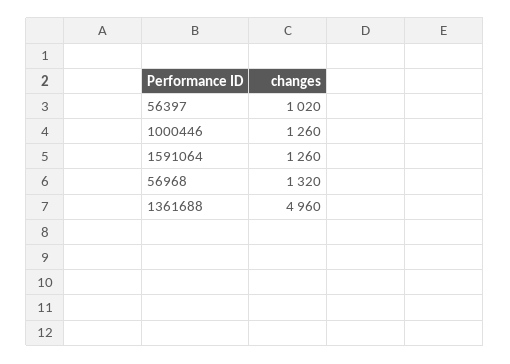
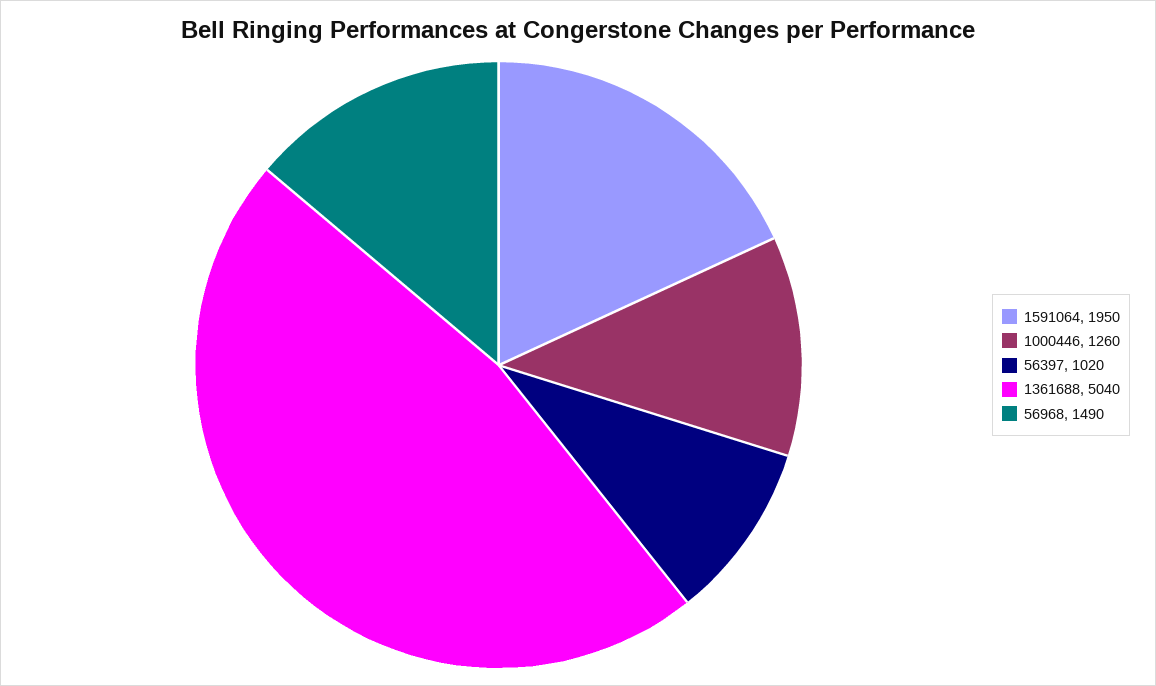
  {
    "56397": 1020,
    "1000446": 1260,
-   "1591064": 1260,
+   "1591064": 1950,
-   "56968": 1320,
+   "56968": 1490,
-   "1361688": 4960
+   "1361688": 5040
  }

